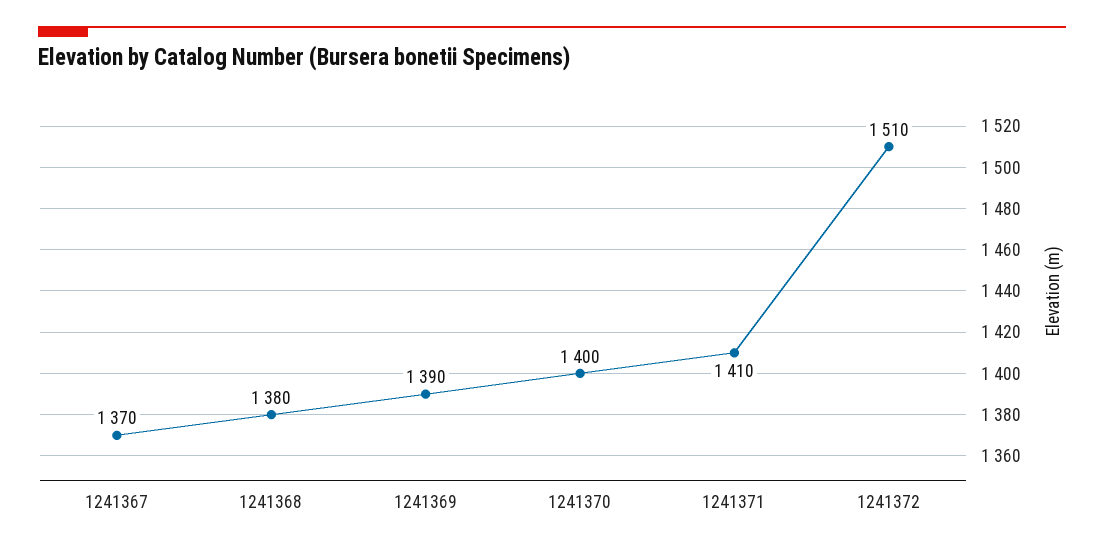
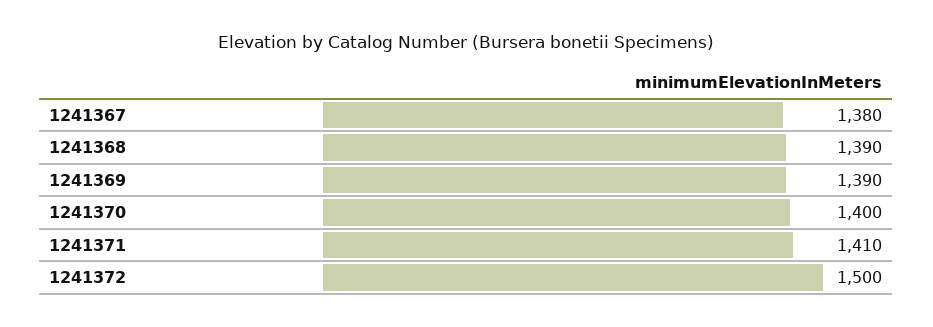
  {
-   "1241367": 1370,
+   "1241367": 1380,
-   "1241368": 1380,
+   "1241368": 1390,
    "1241369": 1390,
    "1241370": 1400,
    "1241371": 1410,
-   "1241372": 1510
+   "1241372": 1500
  }

